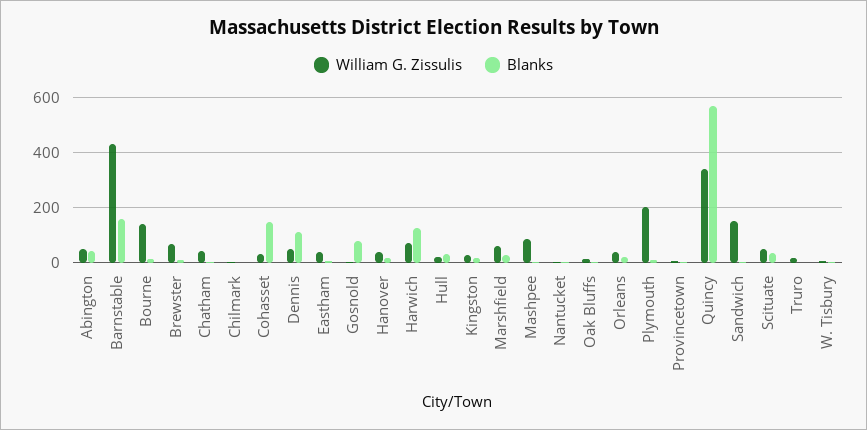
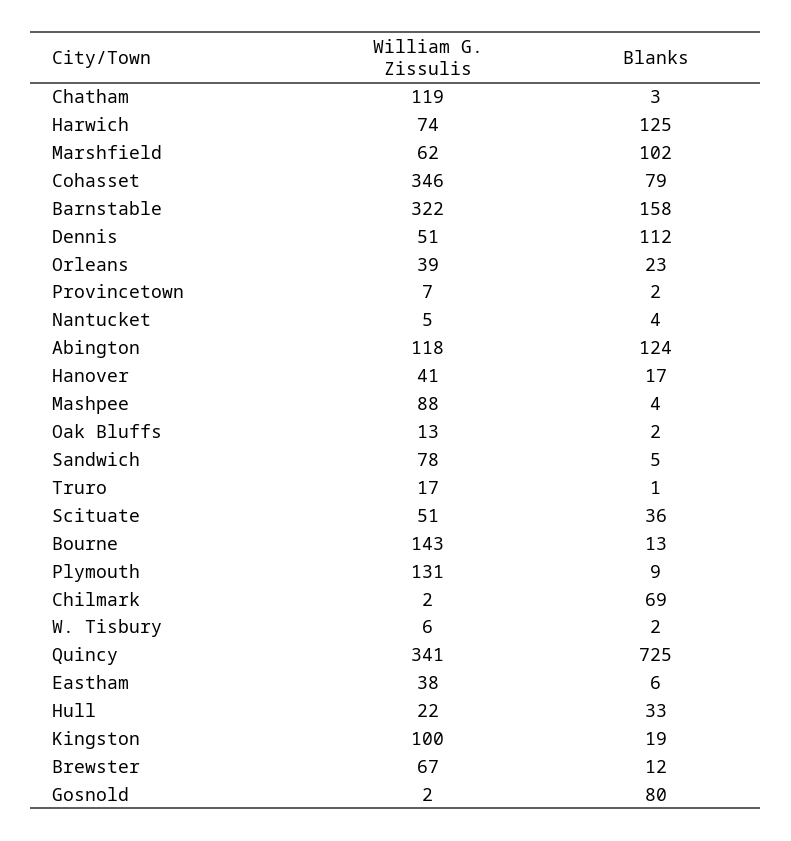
  {
    "William G. Zissulis": {
-     "Abington": 50,
+     "Abington": 118,
-     "Barnstable": 425,
+     "Barnstable": 322,
      "Bourne": 143,
      "Brewster": 67,
-     "Chatham": 50,
+     "Chatham": 119,
      "Chilmark": 2,
-     "Cohasset": 25,
+     "Cohasset": 346,
      "Dennis": 51,
      "Eastham": 38,
      "Gosnold": 2,
      "Hanover": 41,
      "Harwich": 74,
      "Hull": 22,
-     "Kingston": 25,
+     "Kingston": 100,
      "Marshfield": 62,
      "Mashpee": 88,
      "Nantucket": 5,
      "Oak Bluffs": 13,
      "Orleans": 39,
-     "Plymouth": 200,
+     "Plymouth": 131,
      "Provincetown": 7,
      "Quincy": 341,
-     "Sandwich": 150,
+     "Sandwich": 78,
      "Scituate": 51,
      "Truro": 17,
      "W. Tisbury": 6
    },
    "Blanks": {
-     "Abington": 50,
+     "Abington": 124,
      "Barnstable": 158,
      "Bourne": 13,
      "Brewster": 12,
      "Chatham": 3,
-     "Chilmark": 0,
+     "Chilmark": 69,
-     "Cohasset": 150,
+     "Cohasset": 79,
      "Dennis": 112,
      "Eastham": 6,
      "Gosnold": 80,
      "Hanover": 17,
      "Harwich": 125,
      "Hull": 33,
      "Kingston": 19,
-     "Marshfield": 25,
+     "Marshfield": 102,
      "Mashpee": 4,
      "Nantucket": 4,
      "Oak Bluffs": 2,
      "Orleans": 23,
      "Plymouth": 9,
      "Provincetown": 2,
-     "Quincy": 575,
+     "Quincy": 725,
      "Sandwich": 5,
      "Scituate": 36,
      "Truro": 1,
      "W. Tisbury": 2
    }
  }

